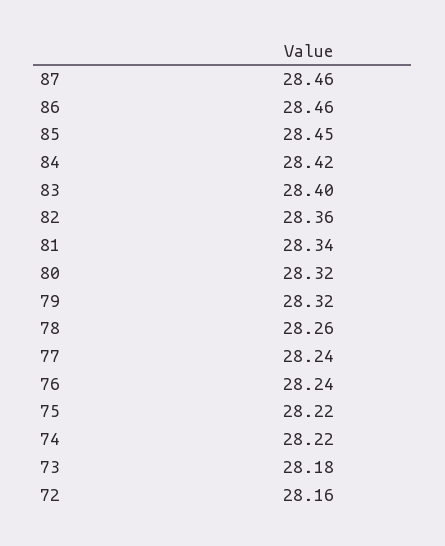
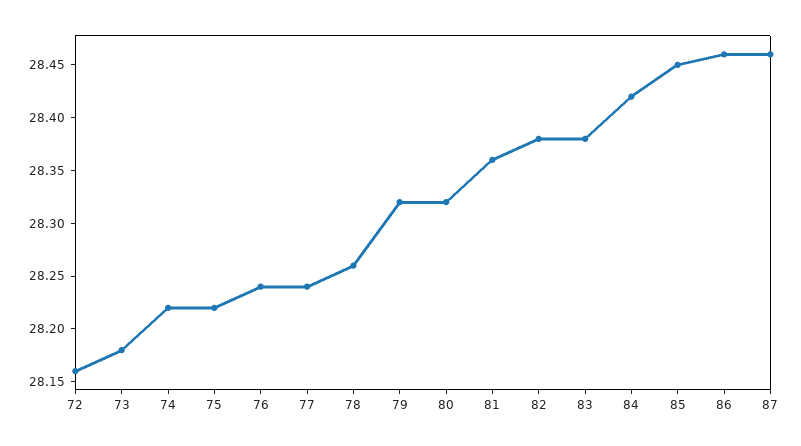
  {
    "87": 28.46,
    "86": 28.46,
    "85": 28.45,
    "84": 28.42,
-   "83": 28.4,
+   "83": 28.38,
-   "82": 28.36,
+   "82": 28.38,
-   "81": 28.34,
+   "81": 28.36,
    "80": 28.32,
    "79": 28.32,
    "78": 28.26,
    "77": 28.24,
    "76": 28.24,
    "75": 28.22,
    "74": 28.22,
    "73": 28.18,
    "72": 28.16
  }

